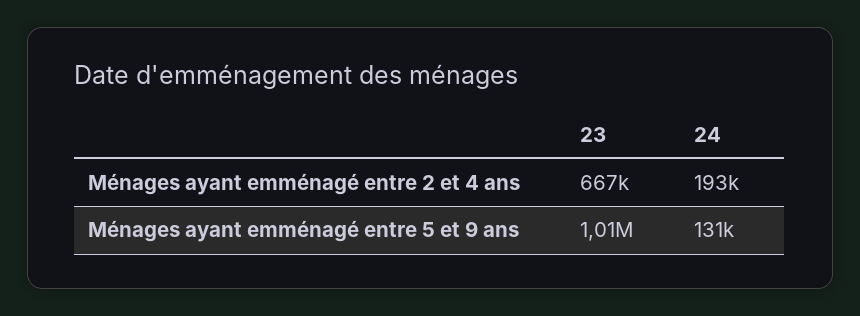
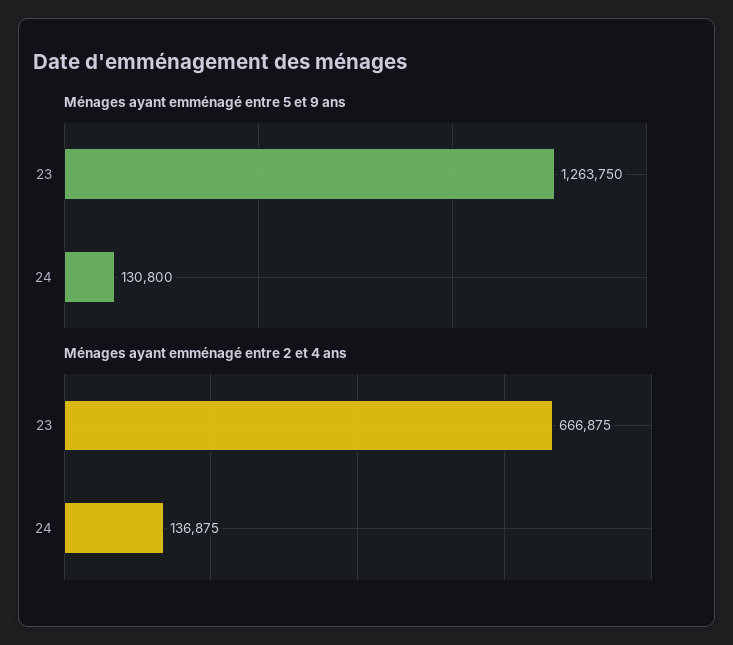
  {
    "Ménages ayant emménagé entre 2 et 4 ans": {
      "23": 666875,
-     "24": 193000
+     "24": 136875
    },
    "Ménages ayant emménagé entre 5 et 9 ans": {
-     "23": 1010000,
+     "23": 1263750,
      "24": 130800
    }
  }

